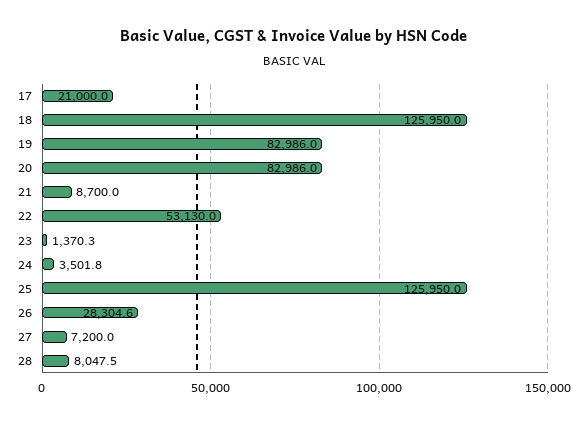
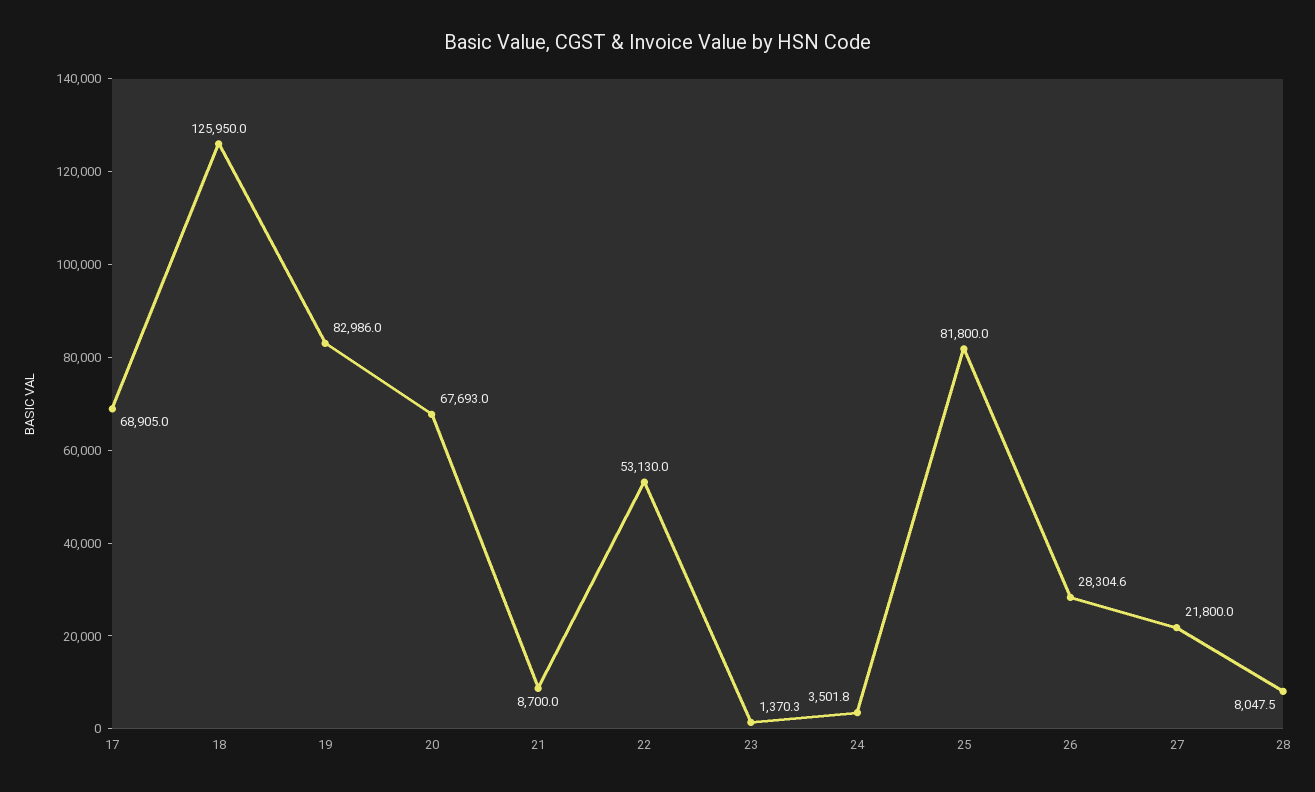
  {
-   "17": 21000,
+   "17": 68905,
    "18": 125950,
    "19": 82986,
-   "20": 82986,
+   "20": 67693,
    "21": 8700,
    "22": 53130,
    "23": 1370.3,
    "24": 3501.8,
-   "25": 125950,
+   "25": 81800,
    "26": 28304.6,
-   "27": 7200,
+   "27": 21800,
    "28": 8047.5
  }

